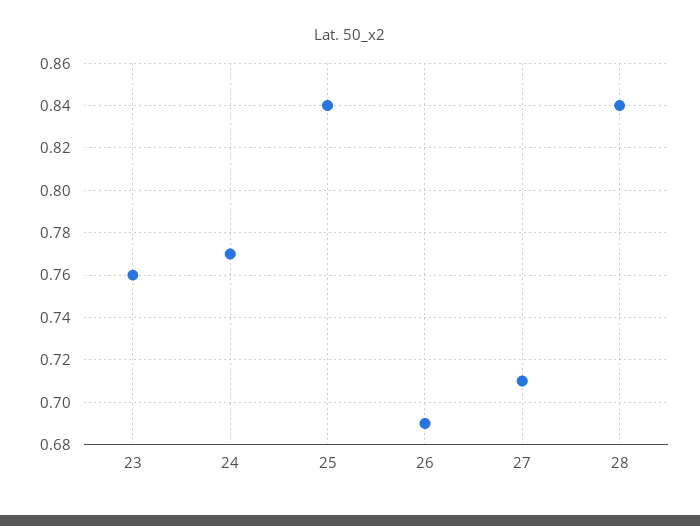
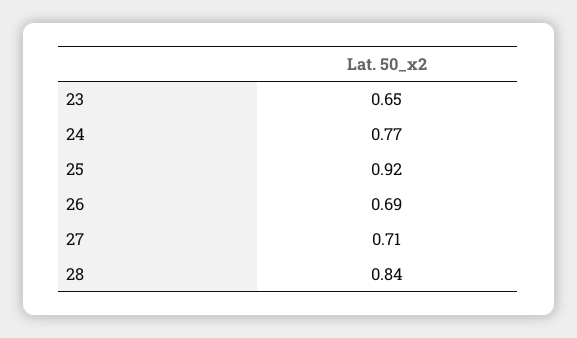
  {
-   "23": 0.76,
+   "23": 0.65,
    "24": 0.77,
-   "25": 0.84,
+   "25": 0.92,
    "26": 0.69,
    "27": 0.71,
    "28": 0.84
  }

